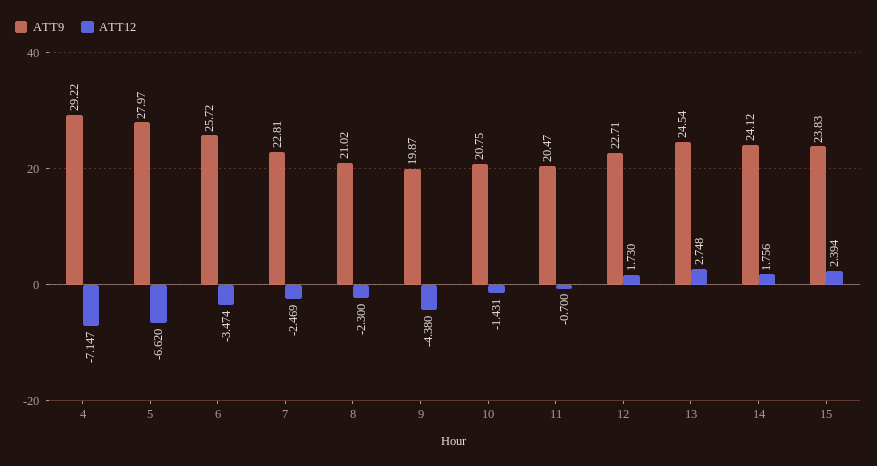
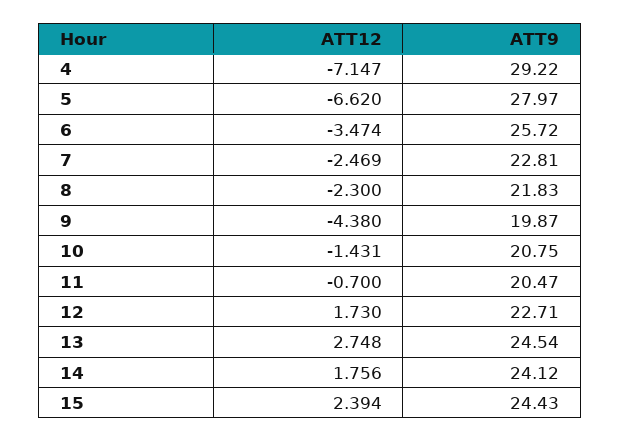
  {
    "ATT9": {
      "4": 29.22,
      "5": 27.97,
      "6": 25.72,
      "7": 22.81,
-     "8": 21.02,
+     "8": 21.83,
      "9": 19.87,
      "10": 20.75,
      "11": 20.47,
      "12": 22.71,
      "13": 24.54,
      "14": 24.12,
-     "15": 23.83
+     "15": 24.43
    },
    "ATT12": {
      "4": -7.147,
      "5": -6.62,
      "6": -3.474,
      "7": -2.469,
      "8": -2.3,
      "9": -4.38,
      "10": -1.431,
      "11": -0.7,
      "12": 1.73,
      "13": 2.748,
      "14": 1.756,
      "15": 2.394
    }
  }

